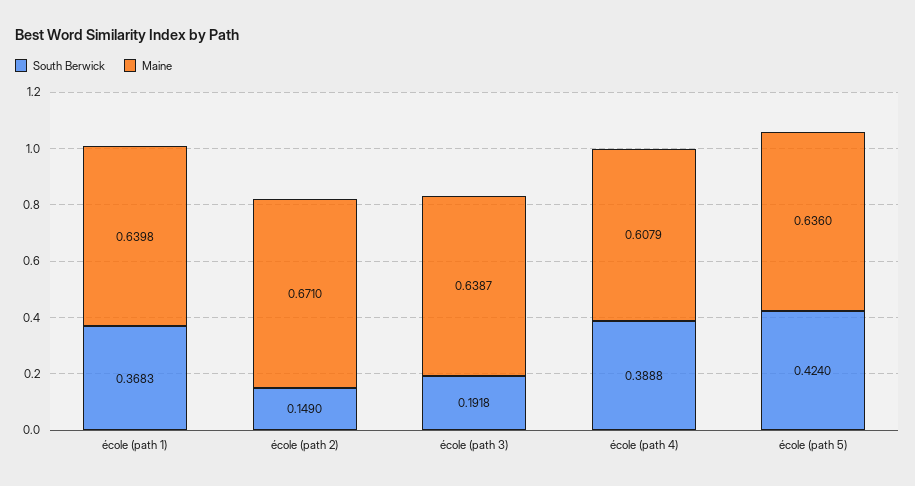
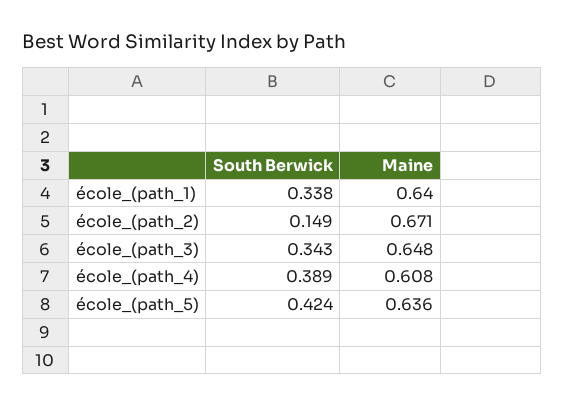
  {
    "South Berwick": {
-     "école (path 1)": 0.3683,
+     "école (path 1)": 0.338,
      "école (path 2)": 0.149,
-     "école (path 3)": 0.1918,
+     "école (path 3)": 0.343,
      "école (path 4)": 0.3888,
      "école (path 5)": 0.424
    },
    "Maine": {
      "école (path 1)": 0.6398,
      "école (path 2)": 0.671,
-     "école (path 3)": 0.6387,
+     "école (path 3)": 0.648,
      "école (path 4)": 0.6079,
      "école (path 5)": 0.636
    }
  }

